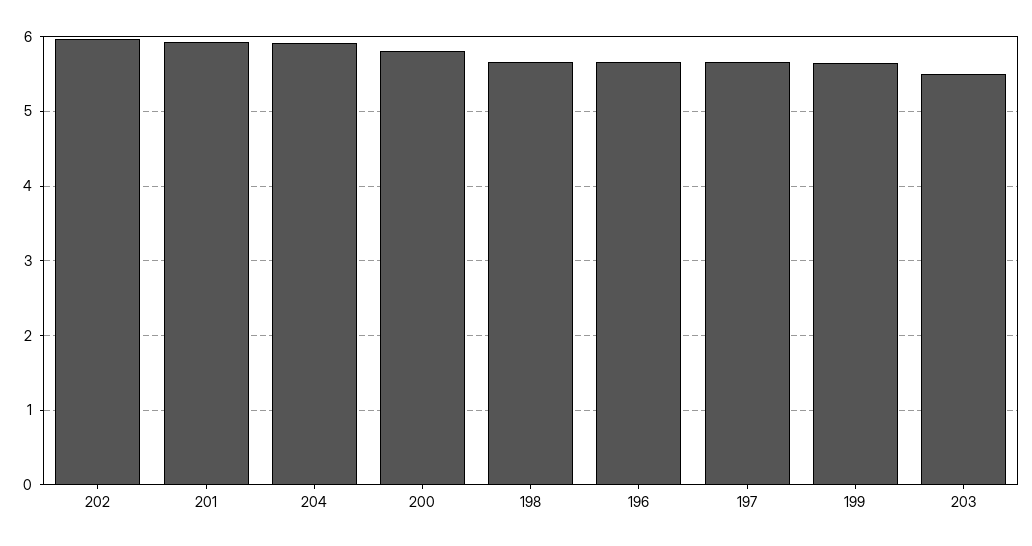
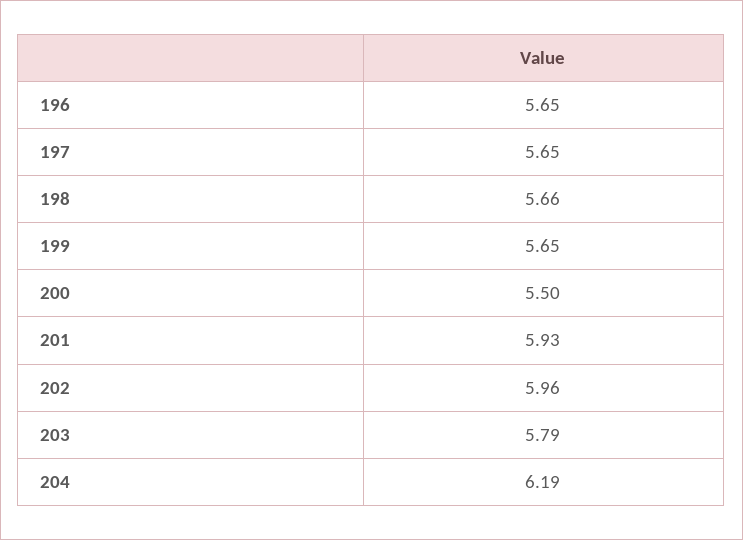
  {
    "202": 5.96,
    "201": 5.93,
-   "204": 5.9,
+   "204": 6.19,
-   "200": 5.8,
+   "200": 5.5,
    "198": 5.66,
    "196": 5.65,
    "197": 5.65,
    "199": 5.65,
-   "203": 5.5
+   "203": 5.79
  }

